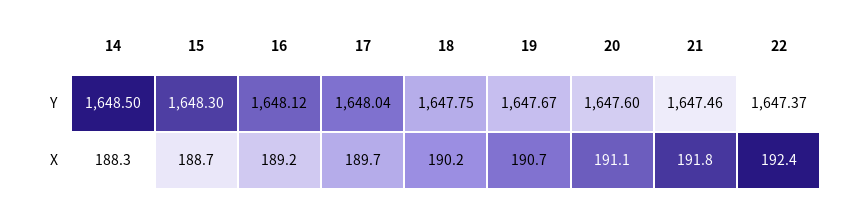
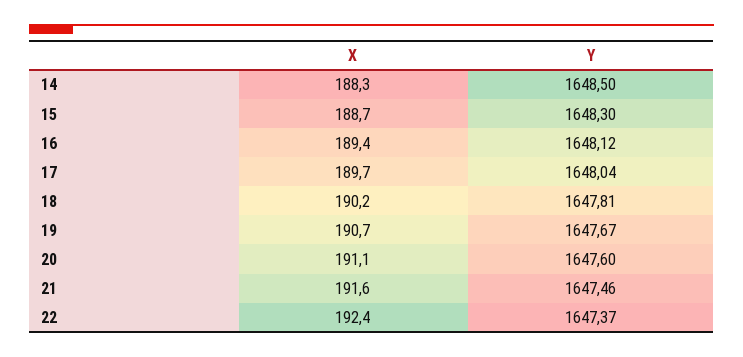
  {
    "14": {
      "Y": 1648.5,
      "X": 188.3
    },
    "15": {
      "Y": 1648.3,
      "X": 188.7
    },
    "16": {
      "Y": 1648.12,
-     "X": 189.2
+     "X": 189.4
    },
    "17": {
      "Y": 1648.04,
      "X": 189.7
    },
    "18": {
-     "Y": 1647.75,
+     "Y": 1647.81,
      "X": 190.2
    },
    "19": {
      "Y": 1647.67,
      "X": 190.7
    },
    "20": {
      "Y": 1647.6,
      "X": 191.1
    },
    "21": {
      "Y": 1647.46,
-     "X": 191.8
+     "X": 191.6
    },
    "22": {
      "Y": 1647.37,
      "X": 192.4
    }
  }

